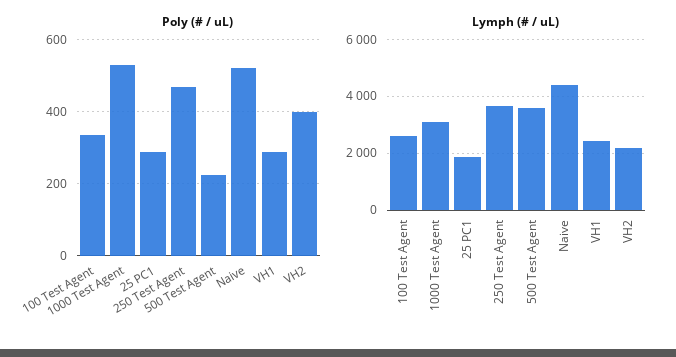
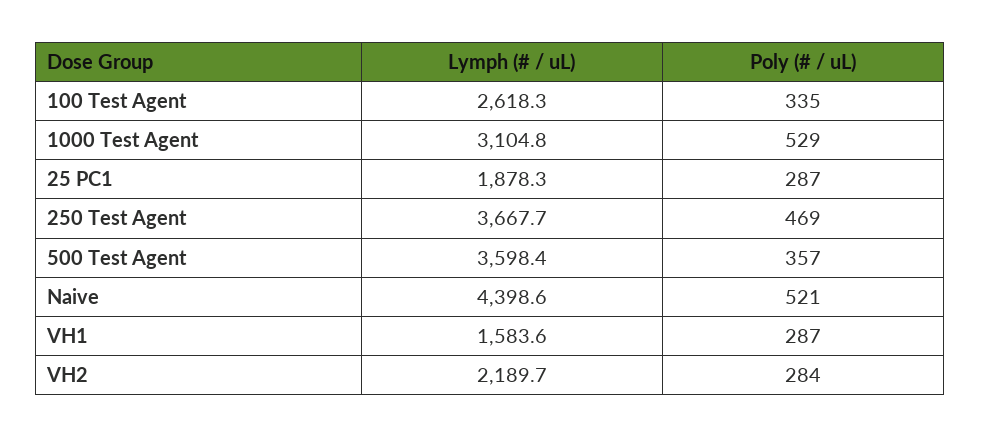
  {
    "Poly (# / uL)": {
      "100 Test Agent": 335,
      "1000 Test Agent": 529,
      "25 PC1": 287,
      "250 Test Agent": 469,
-     "500 Test Agent": 220,
+     "500 Test Agent": 357,
      "Naive": 521,
      "VH1": 287,
-     "VH2": 400
+     "VH2": 284
    },
    "Lymph (# / uL)": {
      "100 Test Agent": 2618.3,
      "1000 Test Agent": 3104.8,
      "25 PC1": 1878.3,
      "250 Test Agent": 3667.7,
      "500 Test Agent": 3598.4,
      "Naive": 4398.6,
-     "VH1": 2500,
+     "VH1": 1583.6,
      "VH2": 2189.7
    }
  }

